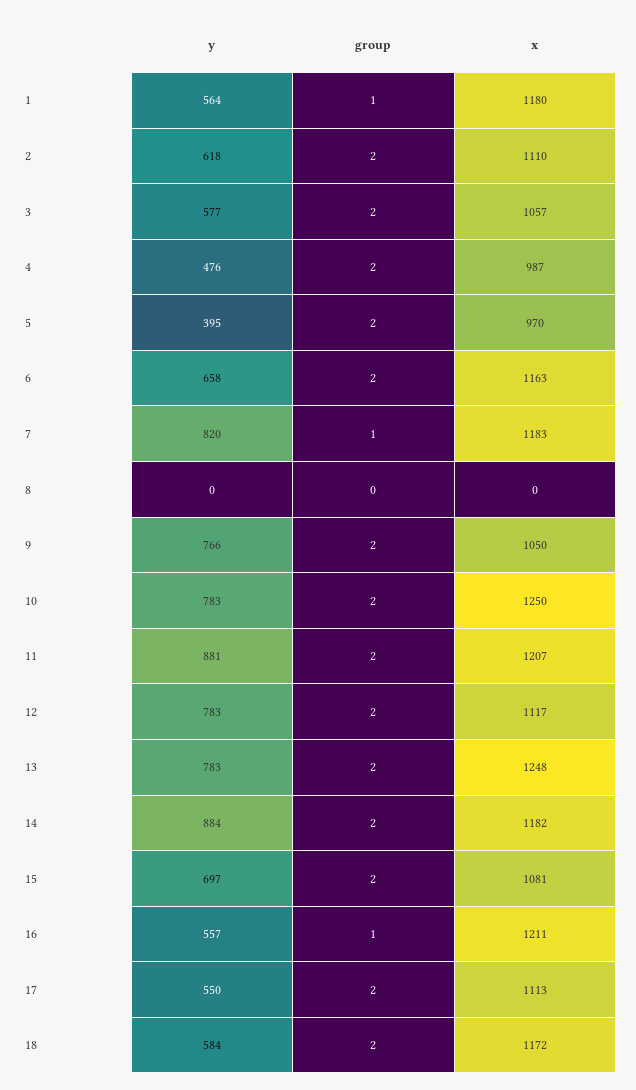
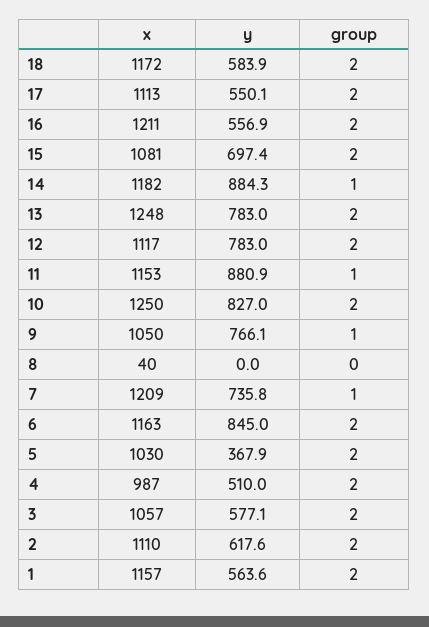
  {
    "y": {
      "1": 563.6,
      "2": 617.6,
      "3": 577.1,
-     "4": 476,
+     "4": 510,
-     "5": 395,
+     "5": 367.9,
-     "6": 658,
+     "6": 845,
-     "7": 820,
+     "7": 735.8,
      "8": 0,
      "9": 766.1,
-     "10": 783,
+     "10": 827,
      "11": 880.9,
      "12": 783,
      "13": 783,
      "14": 884.3,
      "15": 697.4,
      "16": 556.9,
      "17": 550.1,
      "18": 583.9
    },
    "group": {
-     "1": 1,
+     "1": 2,
      "2": 2,
      "3": 2,
      "4": 2,
      "5": 2,
      "6": 2,
      "7": 1,
      "8": 0,
-     "9": 2,
+     "9": 1,
      "10": 2,
-     "11": 2,
+     "11": 1,
      "12": 2,
      "13": 2,
-     "14": 2,
+     "14": 1,
      "15": 2,
-     "16": 1,
+     "16": 2,
      "17": 2,
      "18": 2
    },
    "x": {
-     "1": 1180,
+     "1": 1157,
      "2": 1110,
      "3": 1057,
      "4": 987,
-     "5": 970,
+     "5": 1030,
      "6": 1163,
-     "7": 1183,
+     "7": 1209,
-     "8": 0,
+     "8": 40,
      "9": 1050,
      "10": 1250,
-     "11": 1207,
+     "11": 1153,
      "12": 1117,
      "13": 1248,
      "14": 1182,
      "15": 1081,
      "16": 1211,
      "17": 1113,
      "18": 1172
    }
  }

